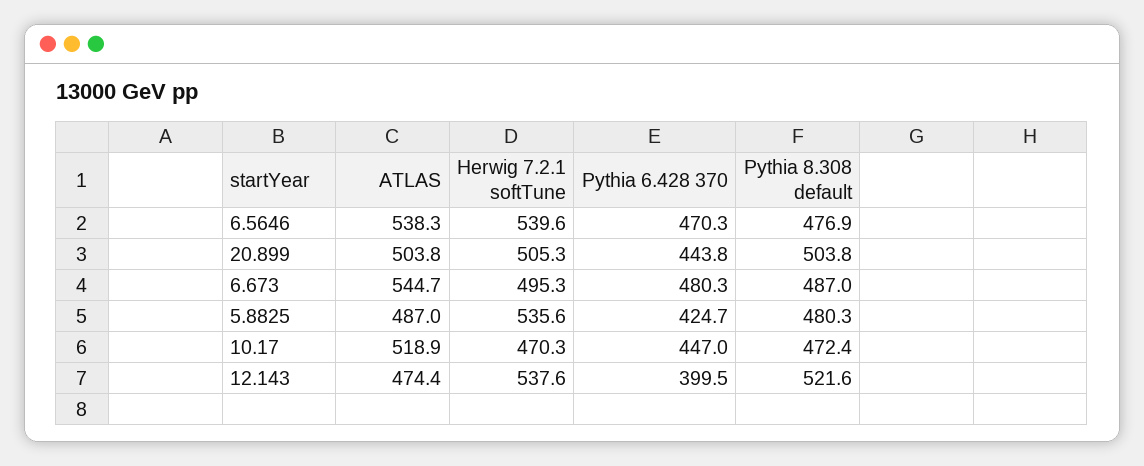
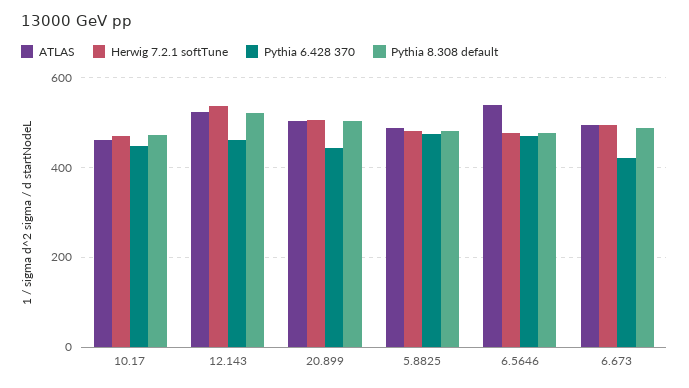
  {
    "ATLAS": {
      "6.5646": 538.3,
      "20.899": 503.8,
-     "6.673": 544.7,
+     "6.673": 500,
      "5.8825": 487,
-     "10.17": 518.9,
+     "10.17": 460,
-     "12.143": 474.4
+     "12.143": 520
    },
    "Herwig 7.2.1 softTune": {
-     "6.5646": 539.6,
+     "6.5646": 480,
      "20.899": 505.3,
      "6.673": 495.3,
-     "5.8825": 535.6,
+     "5.8825": 480,
      "10.17": 470.3,
      "12.143": 537.6
    },
    "Pythia 6.428 370": {
      "6.5646": 470.3,
      "20.899": 443.8,
-     "6.673": 480.3,
+     "6.673": 420,
-     "5.8825": 424.7,
+     "5.8825": 480,
      "10.17": 447,
-     "12.143": 399.5
+     "12.143": 460
    },
    "Pythia 8.308 default": {
      "6.5646": 476.9,
      "20.899": 503.8,
      "6.673": 487,
      "5.8825": 480.3,
      "10.17": 472.4,
      "12.143": 521.6
    }
  }

